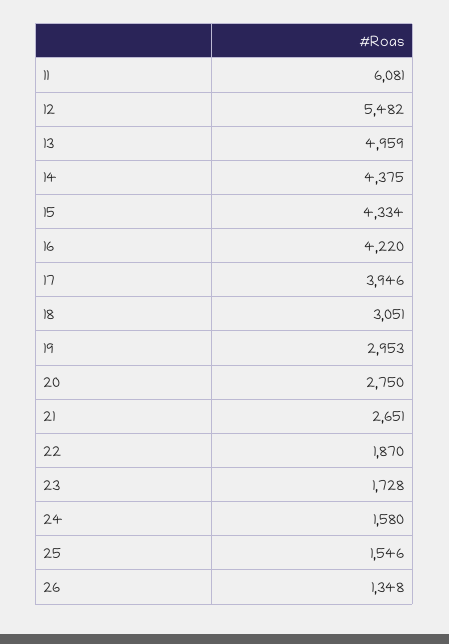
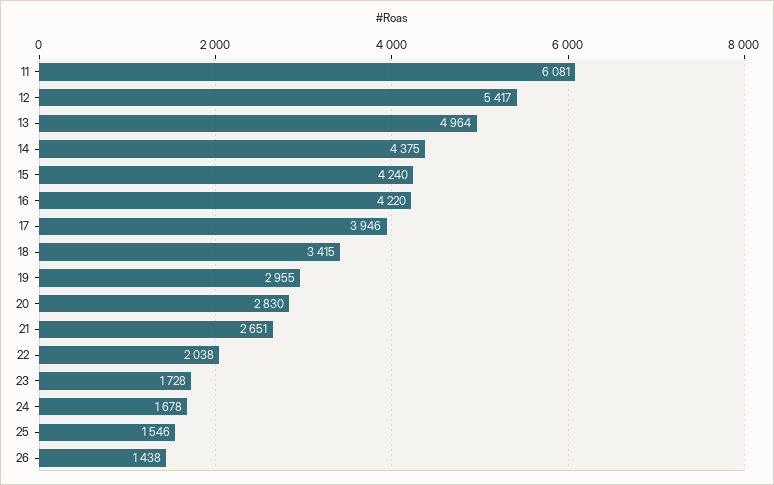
  {
    "11": 6081,
-   "12": 5482,
+   "12": 5417,
-   "13": 4959,
+   "13": 4964,
    "14": 4375,
-   "15": 4334,
+   "15": 4240,
    "16": 4220,
    "17": 3946,
-   "18": 3051,
+   "18": 3415,
-   "19": 2953,
+   "19": 2955,
-   "20": 2750,
+   "20": 2830,
    "21": 2651,
-   "22": 1870,
+   "22": 2038,
    "23": 1728,
-   "24": 1580,
+   "24": 1678,
    "25": 1546,
-   "26": 1348
+   "26": 1438
  }

